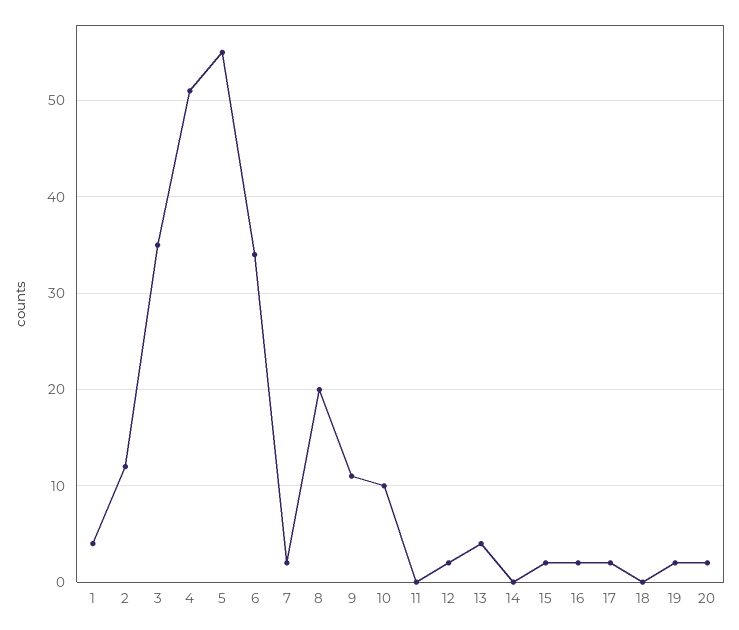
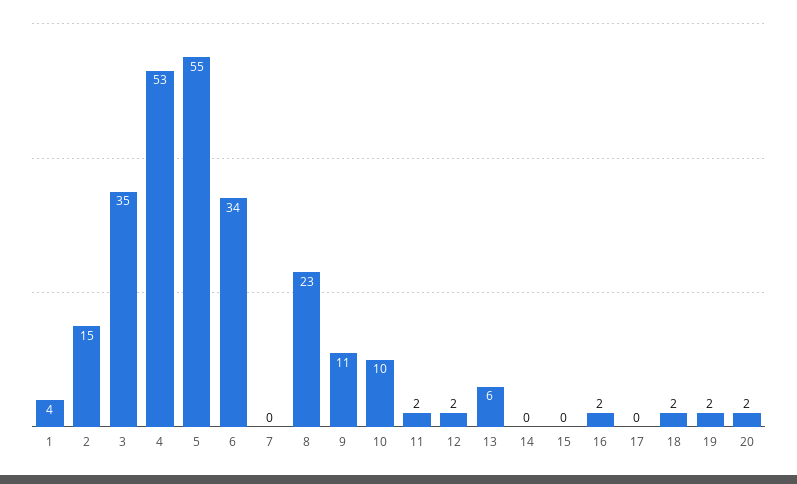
  {
    "1": 4,
-   "2": 12,
+   "2": 15,
    "3": 35,
-   "4": 51,
+   "4": 53,
    "5": 55,
    "6": 34,
-   "7": 2,
+   "7": 0,
-   "8": 20,
+   "8": 23,
    "9": 11,
    "10": 10,
-   "11": 0,
+   "11": 2,
    "12": 2,
-   "13": 4,
+   "13": 6,
    "14": 0,
-   "15": 2,
+   "15": 0,
    "16": 2,
-   "17": 2,
+   "17": 0,
-   "18": 0,
+   "18": 2,
    "19": 2,
    "20": 2
  }

